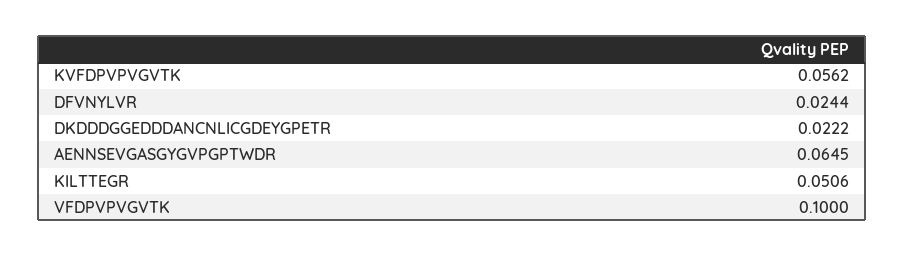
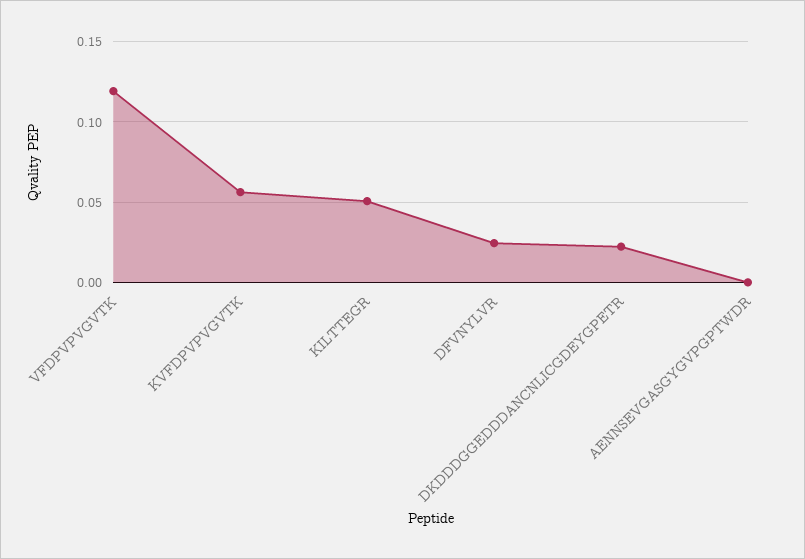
  {
    "KVFDPVPVGVTK": 0.0562,
    "DFVNYLVR": 0.0244,
    "DKDDDGGEDDDANCNLICGDEYGPETR": 0.0222,
-   "AENNSEVGASGYGVPGPTWDR": 0.0645,
+   "AENNSEVGASGYGVPGPTWDR": 0,
    "KILTTEGR": 0.0506,
-   "VFDPVPVGVTK": 0.1
+   "VFDPVPVGVTK": 0.12
  }

